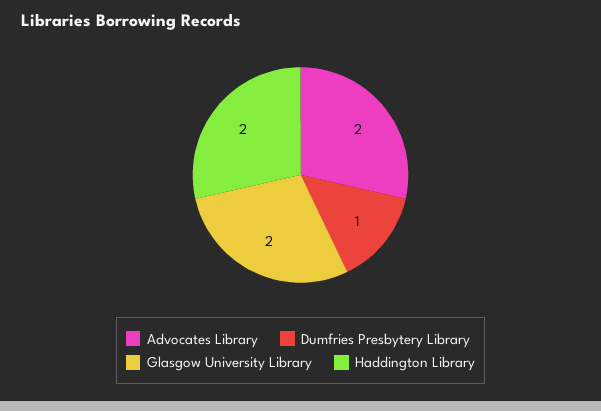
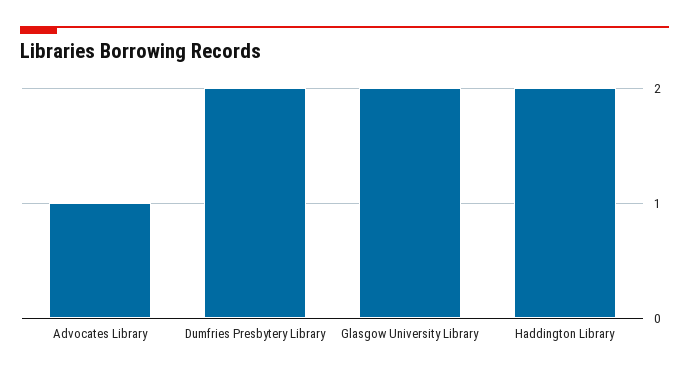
  {
-   "Advocates Library": 2,
+   "Advocates Library": 1,
-   "Dumfries Presbytery Library": 1,
+   "Dumfries Presbytery Library": 2,
    "Glasgow University Library": 2,
    "Haddington Library": 2
  }

